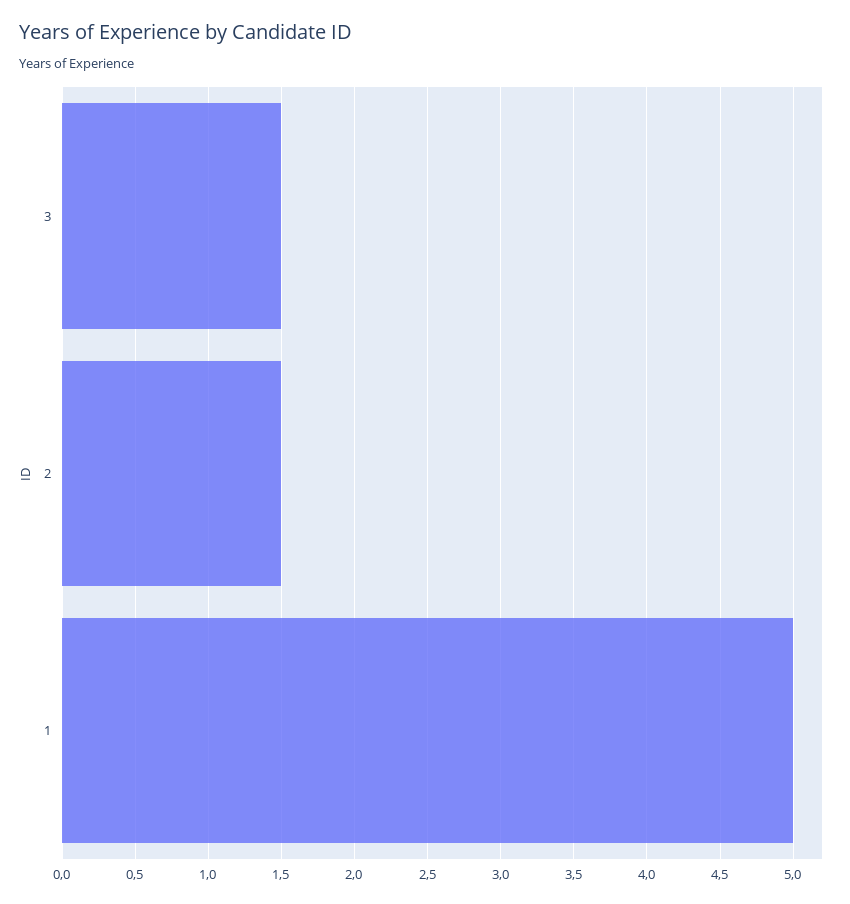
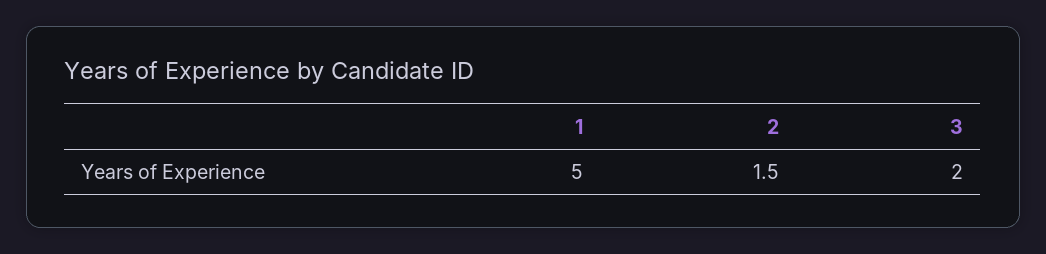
  {
-   "3": 1.5,
+   "3": 2,
    "2": 1.5,
    "1": 5
  }

